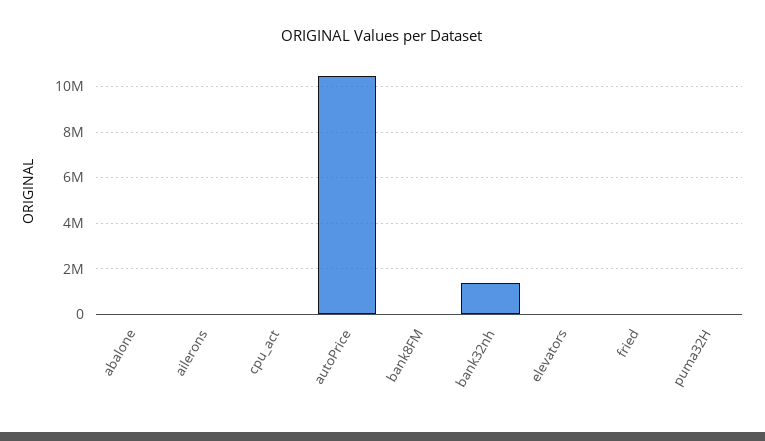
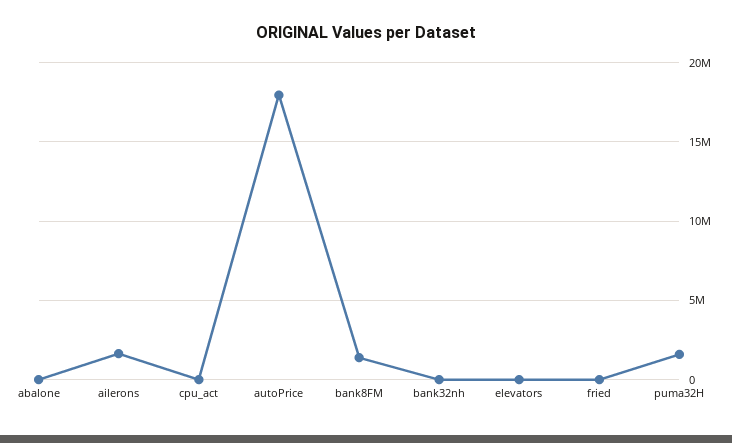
  {
    "abalone": 0,
-   "ailerons": 0,
+   "ailerons": 1500000,
    "cpu_act": 0,
-   "autoPrice": 10500000,
+   "autoPrice": 18000000,
-   "bank8FM": 0,
+   "bank8FM": 1500000,
-   "bank32nh": 1500000,
+   "bank32nh": 0,
    "elevators": 0,
    "fried": 0,
-   "puma32H": 0
+   "puma32H": 1500000
  }

